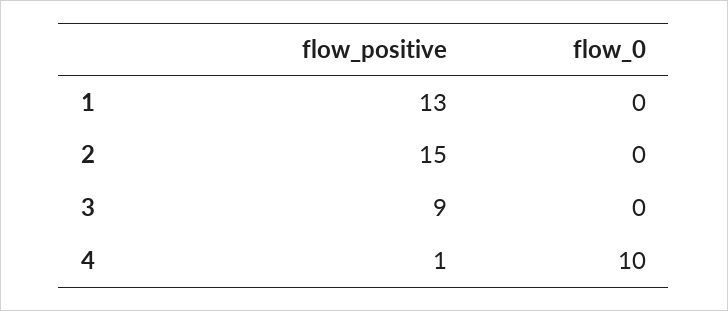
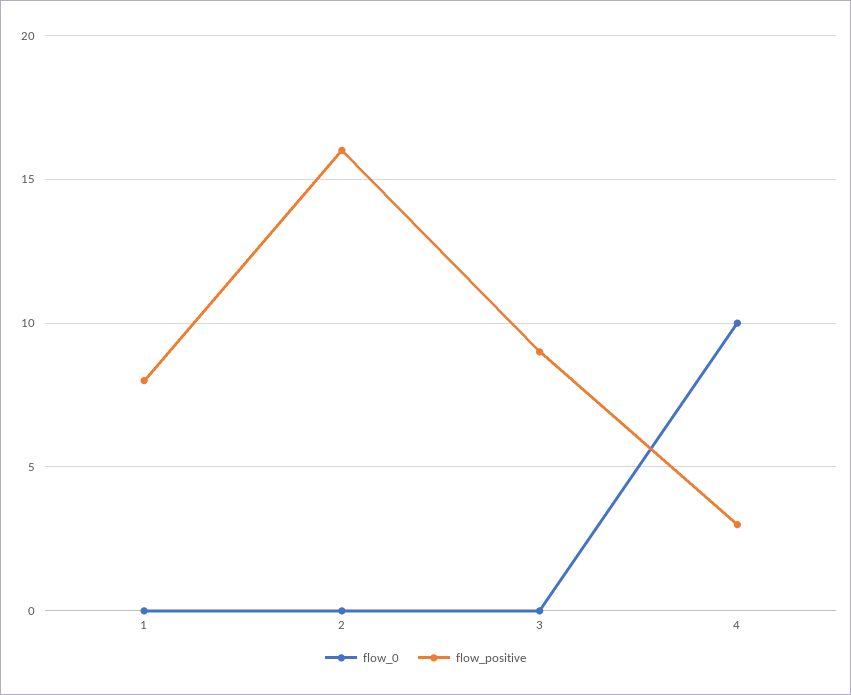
  {
    "flow_positive": {
-     "1": 13,
+     "1": 8,
-     "2": 15,
+     "2": 16,
      "3": 9,
-     "4": 1
+     "4": 3
    },
    "flow_0": {
      "1": 0,
      "2": 0,
      "3": 0,
      "4": 10
    }
  }

